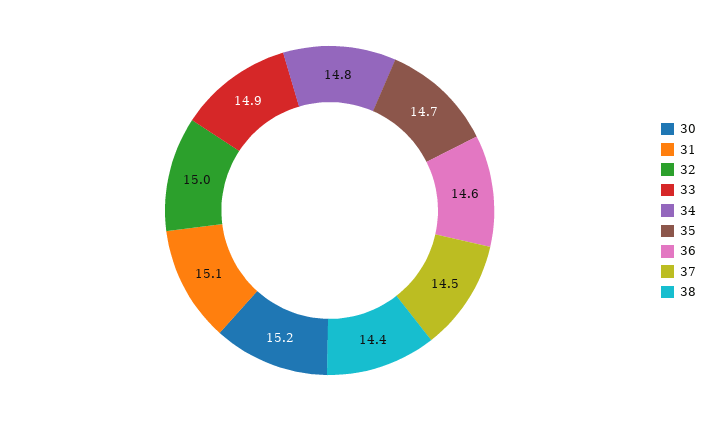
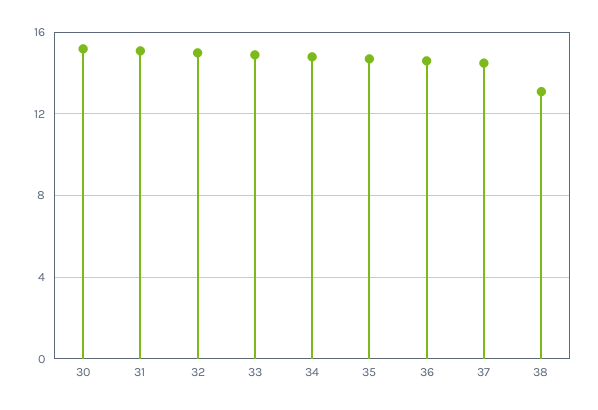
  {
    "30": 15.2,
    "31": 15.1,
    "32": 15,
    "33": 14.9,
    "34": 14.8,
    "35": 14.7,
    "36": 14.6,
    "37": 14.5,
-   "38": 14.4
+   "38": 13
  }

